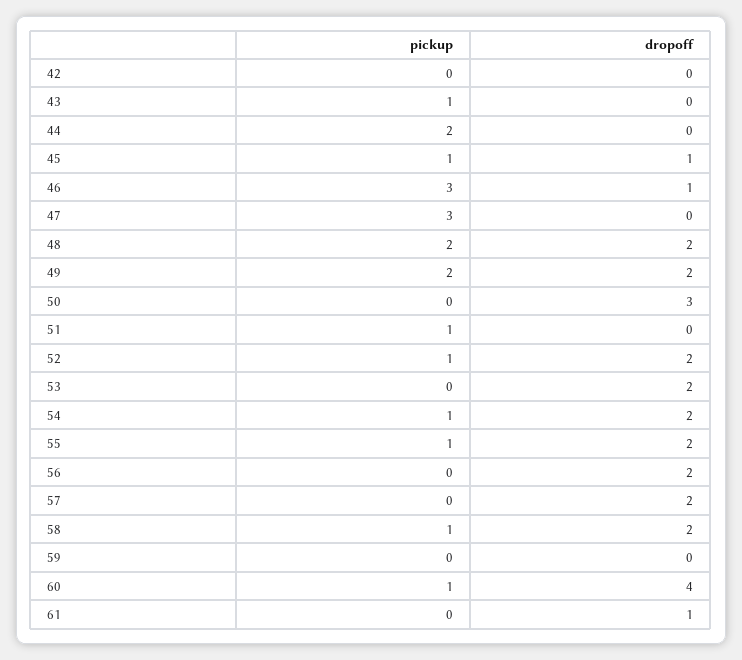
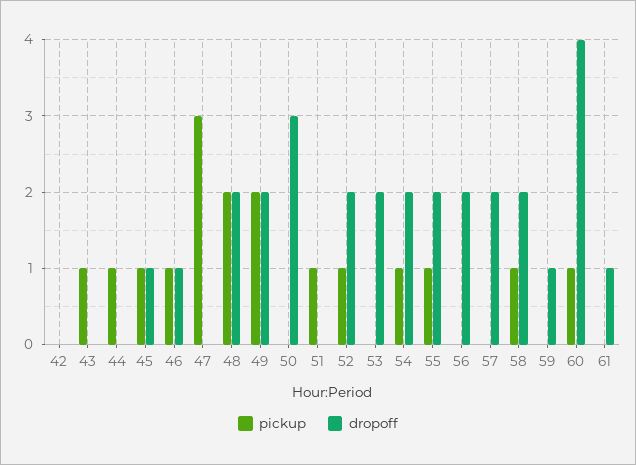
  {
    "pickup": {
      "42": 0,
      "43": 1,
-     "44": 2,
+     "44": 1,
      "45": 1,
-     "46": 3,
+     "46": 1,
      "47": 3,
      "48": 2,
      "49": 2,
      "50": 0,
      "51": 1,
      "52": 1,
      "53": 0,
      "54": 1,
      "55": 1,
      "56": 0,
      "57": 0,
      "58": 1,
      "59": 0,
      "60": 1,
      "61": 0
    },
    "dropoff": {
      "42": 0,
      "43": 0,
      "44": 0,
      "45": 1,
      "46": 1,
      "47": 0,
      "48": 2,
      "49": 2,
      "50": 3,
      "51": 0,
      "52": 2,
      "53": 2,
      "54": 2,
      "55": 2,
      "56": 2,
      "57": 2,
      "58": 2,
-     "59": 0,
+     "59": 1,
      "60": 4,
      "61": 1
    }
  }

